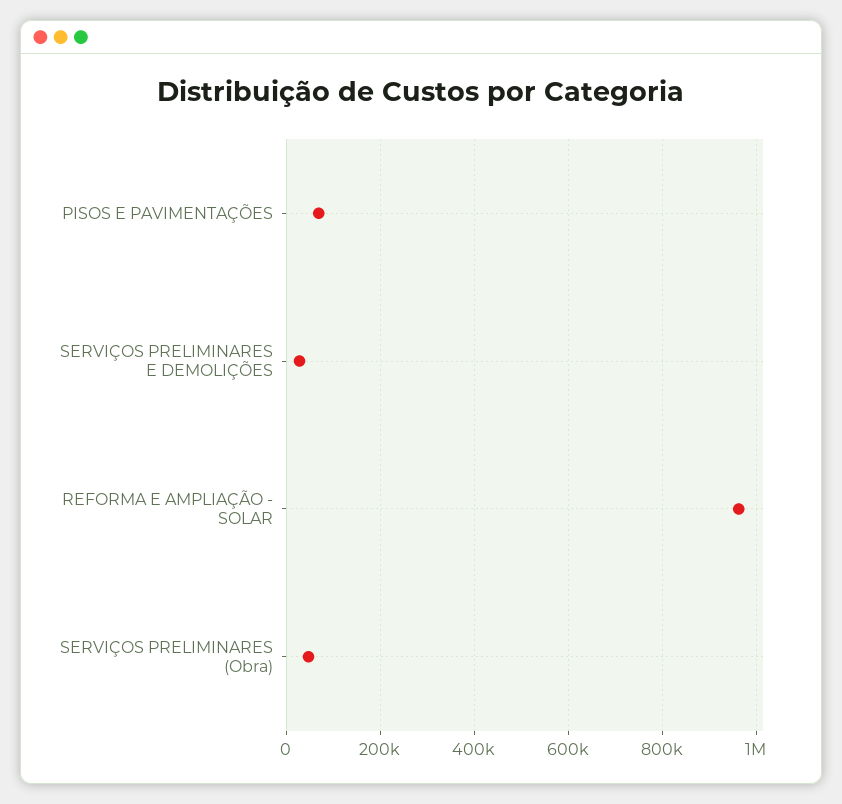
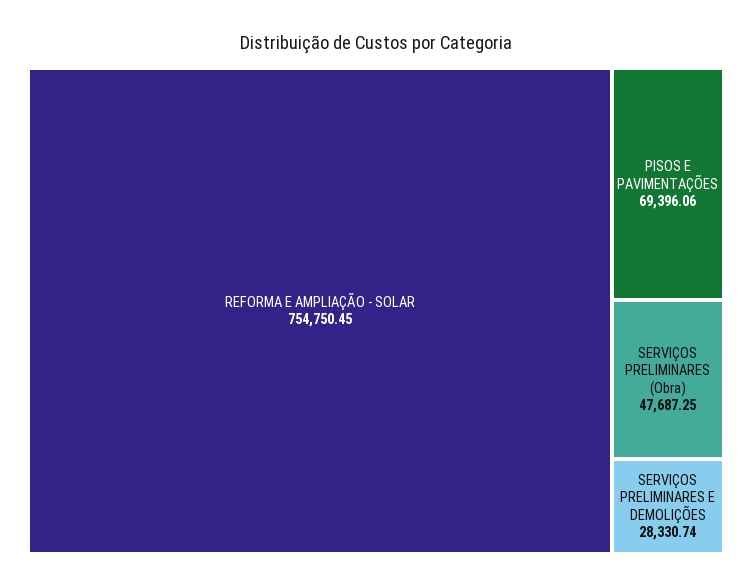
  {
    "PISOS E PAVIMENTAÇÕES": 69396.06,
    "SERVIÇOS PRELIMINARES E DEMOLIÇÕES": 28330.74,
-   "REFORMA E AMPLIAÇÃO - SOLAR": 960000,
+   "REFORMA E AMPLIAÇÃO - SOLAR": 754750.45,
    "SERVIÇOS PRELIMINARES (Obra)": 47687.25
  }

